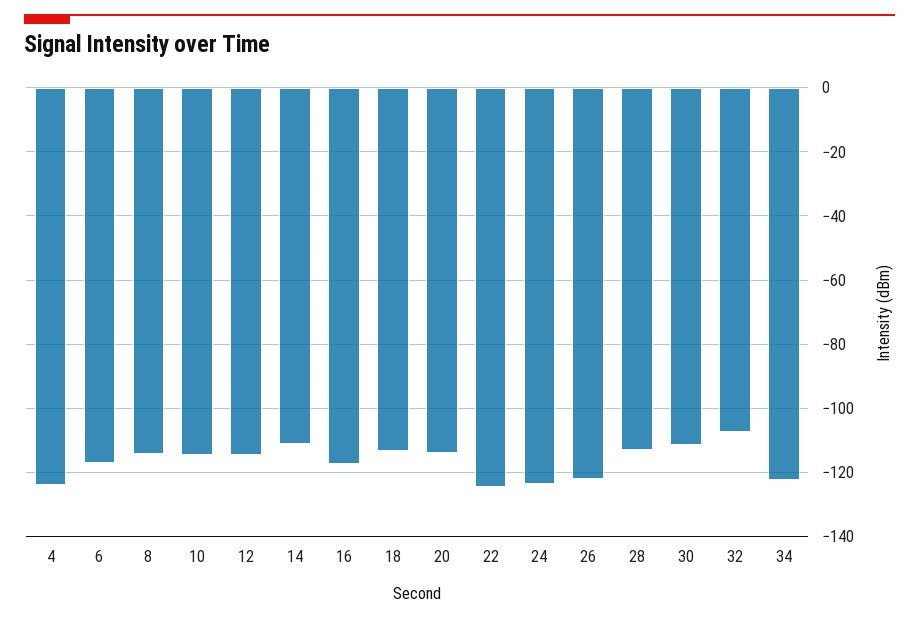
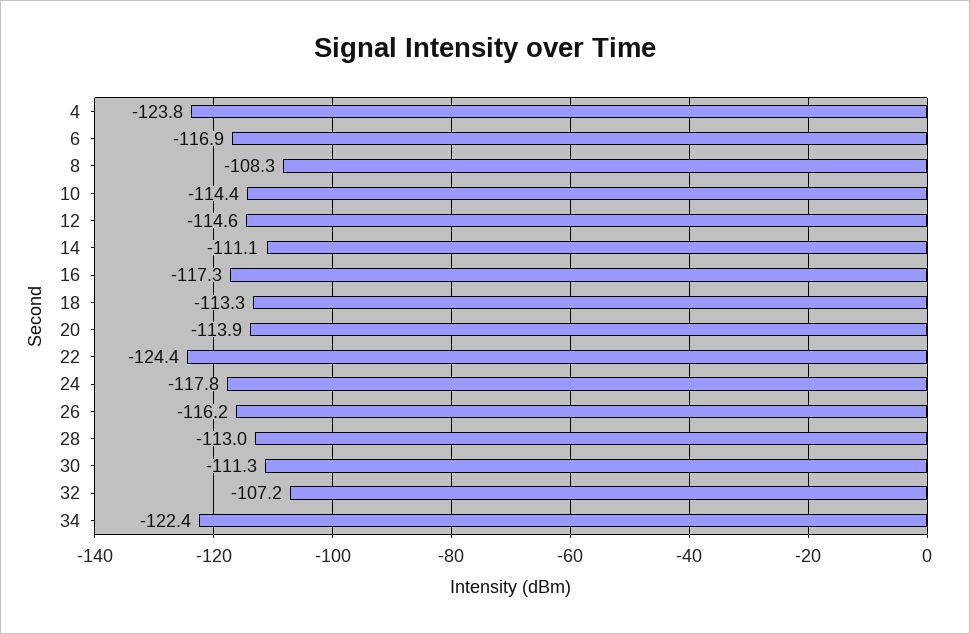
  {
    "4": -123.8,
    "6": -116.9,
-   "8": -114,
+   "8": -108.3,
    "10": -114.4,
    "12": -114.6,
    "14": -111.1,
    "16": -117.3,
    "18": -113.3,
    "20": -113.9,
    "22": -124.4,
-   "24": -124,
+   "24": -117.8,
-   "26": -122,
+   "26": -116.2,
    "28": -113,
    "30": -111.3,
    "32": -107.2,
    "34": -122.4
  }

